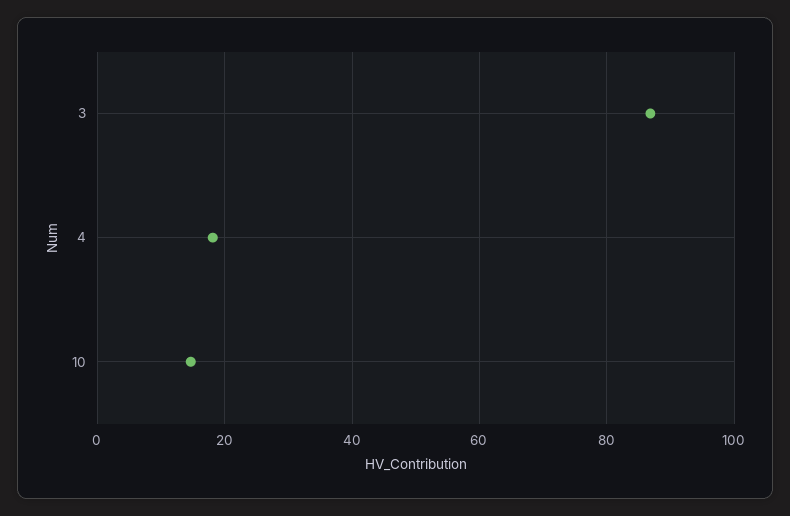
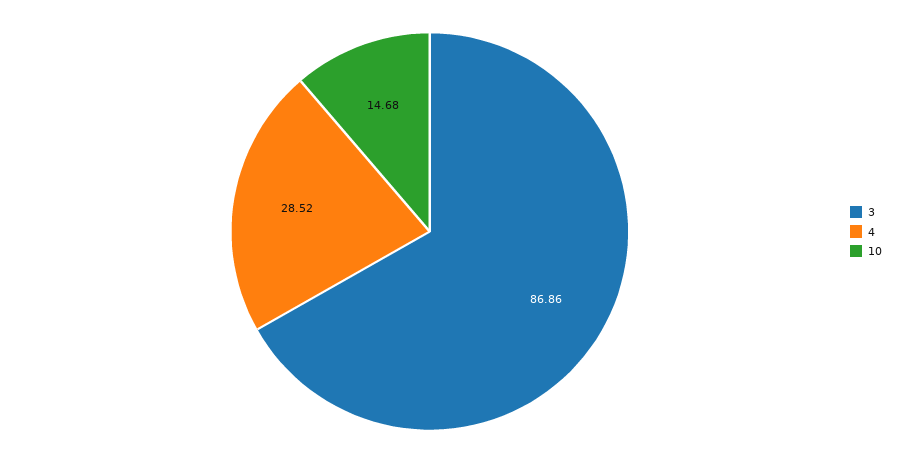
  {
    "3": 86.86,
-   "4": 18,
+   "4": 28.52,
    "10": 14.68
  }

